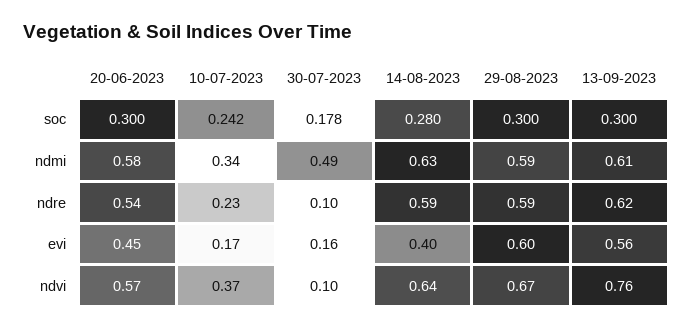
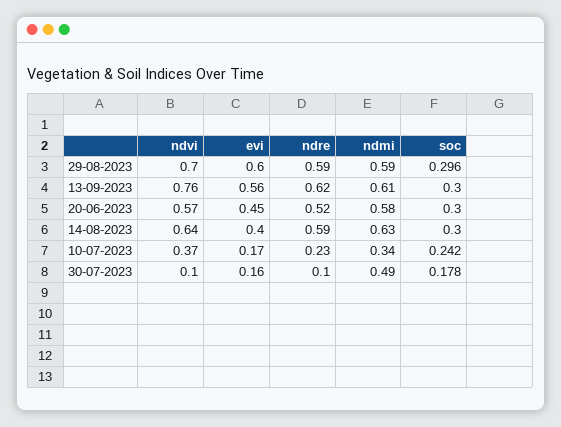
  {
    "20-06-2023": {
      "soc": 0.3,
      "ndmi": 0.58,
-     "ndre": 0.54,
+     "ndre": 0.52,
      "evi": 0.45,
      "ndvi": 0.57
    },
    "10-07-2023": {
      "soc": 0.242,
      "ndmi": 0.34,
      "ndre": 0.23,
      "evi": 0.17,
      "ndvi": 0.37
    },
    "30-07-2023": {
      "soc": 0.178,
      "ndmi": 0.49,
      "ndre": 0.1,
      "evi": 0.16,
      "ndvi": 0.1
    },
    "14-08-2023": {
-     "soc": 0.28,
+     "soc": 0.3,
      "ndmi": 0.63,
      "ndre": 0.59,
      "evi": 0.4,
      "ndvi": 0.64
    },
    "29-08-2023": {
-     "soc": 0.3,
+     "soc": 0.296,
      "ndmi": 0.59,
      "ndre": 0.59,
      "evi": 0.6,
-     "ndvi": 0.67
+     "ndvi": 0.7
    },
    "13-09-2023": {
      "soc": 0.3,
      "ndmi": 0.61,
      "ndre": 0.62,
      "evi": 0.56,
      "ndvi": 0.76
    }
  }

